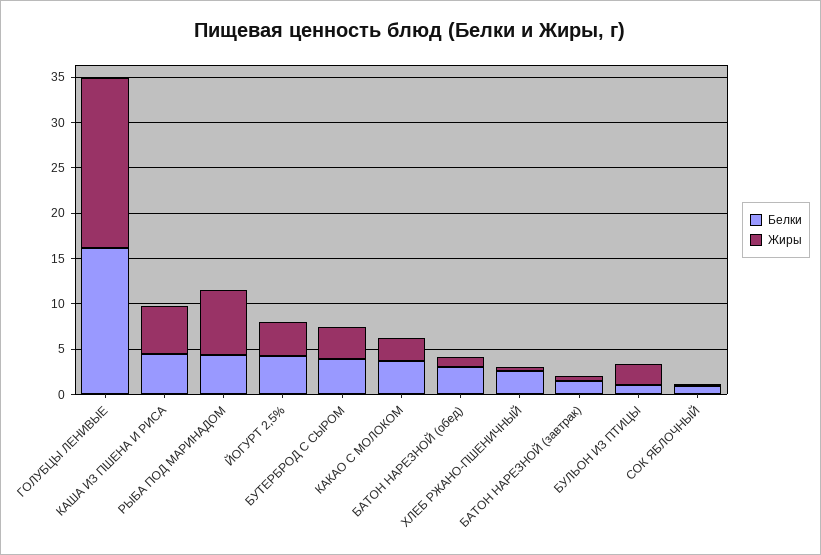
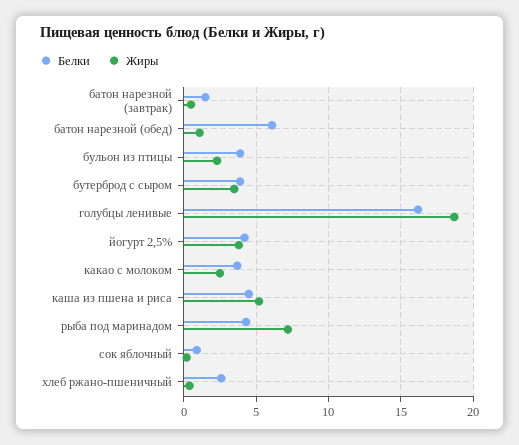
  {
    "Белки": {
      "ГОЛУБЦЫ ЛЕНИВЫЕ": 16,
      "КАША ИЗ ПШЕНА И РИСА": 4.5,
      "РЫБА ПОД МАРИНАДОМ": 4.5,
      "ЙОГУРТ 2,5%": 4,
      "БУТЕРБРОД С СЫРОМ": 4,
      "КАКАО С МОЛОКОМ": 3.5,
-     "БАТОН НАРЕЗНОЙ (обед)": 3,
+     "БАТОН НАРЕЗНОЙ (обед)": 6,
      "ХЛЕБ РЖАНО-ПШЕНИЧНЫЙ": 2.5,
      "БАТОН НАРЕЗНОЙ (завтрак)": 1.5,
-     "БУЛЬОН ИЗ ПТИЦЫ": 1,
+     "БУЛЬОН ИЗ ПТИЦЫ": 4,
      "СОК ЯБЛОЧНЫЙ": 1
    },
    "Жиры": {
      "ГОЛУБЦЫ ЛЕНИВЫЕ": 18.5,
      "КАША ИЗ ПШЕНА И РИСА": 5,
      "РЫБА ПОД МАРИНАДОМ": 7,
      "ЙОГУРТ 2,5%": 4,
      "БУТЕРБРОД С СЫРОМ": 3.5,
      "КАКАО С МОЛОКОМ": 2.5,
      "БАТОН НАРЕЗНОЙ (обед)": 1,
      "ХЛЕБ РЖАНО-ПШЕНИЧНЫЙ": 0.5,
      "БАТОН НАРЕЗНОЙ (завтрак)": 0.5,
      "БУЛЬОН ИЗ ПТИЦЫ": 2.5,
      "СОК ЯБЛОЧНЫЙ": 0
    }
  }

